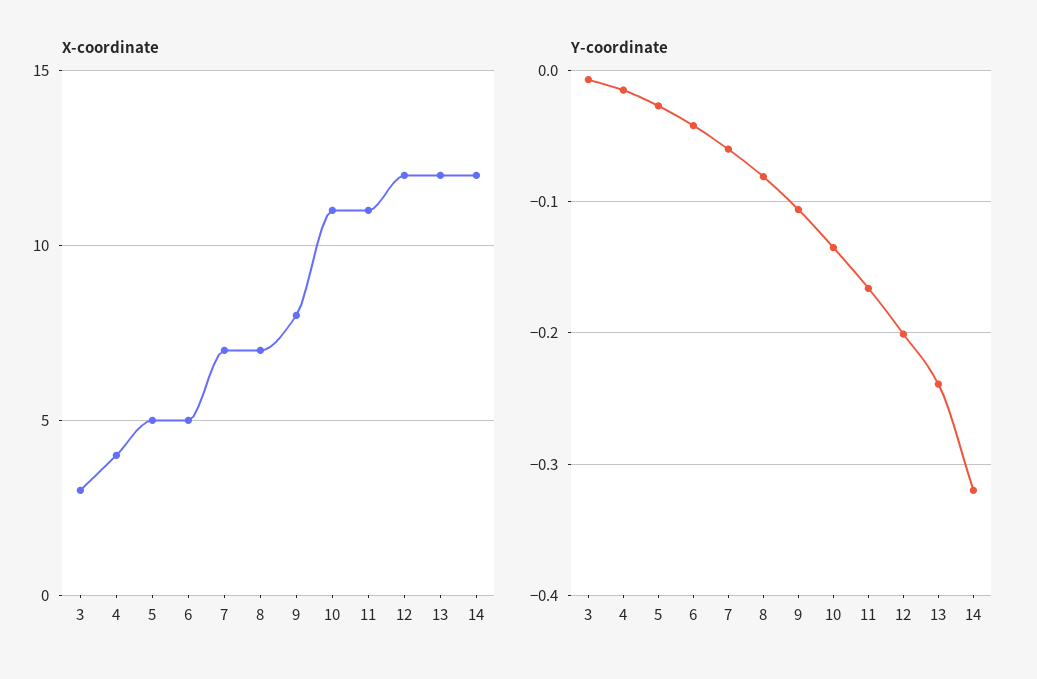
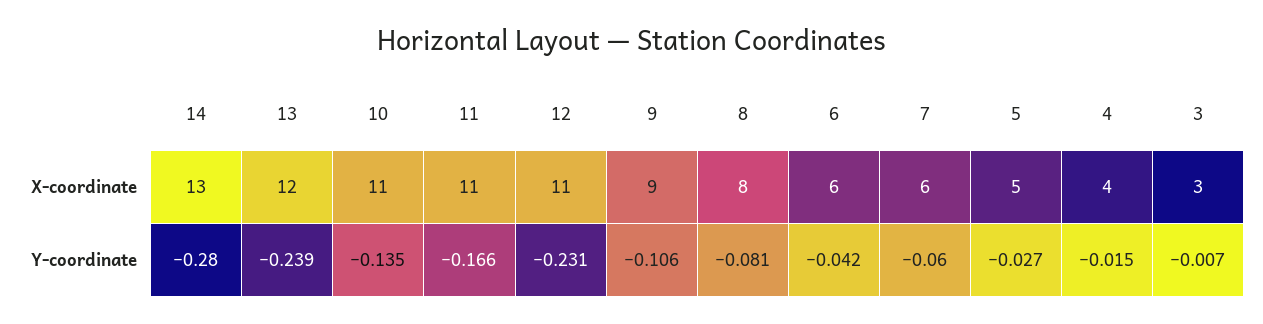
  {
    "X-coordinate": {
      "3": 3,
      "4": 4,
      "5": 5,
-     "6": 5,
+     "6": 6,
-     "7": 7,
+     "7": 6,
-     "8": 7,
+     "8": 8,
-     "9": 8,
+     "9": 9,
      "10": 11,
      "11": 11,
-     "12": 12,
+     "12": 11,
      "13": 12,
-     "14": 12
+     "14": 13
    },
    "Y-coordinate": {
      "3": -0.007,
      "4": -0.015,
      "5": -0.027,
      "6": -0.042,
      "7": -0.06,
      "8": -0.081,
      "9": -0.106,
      "10": -0.135,
      "11": -0.166,
-     "12": -0.2,
+     "12": -0.231,
      "13": -0.239,
-     "14": -0.32
+     "14": -0.28
    }
  }

